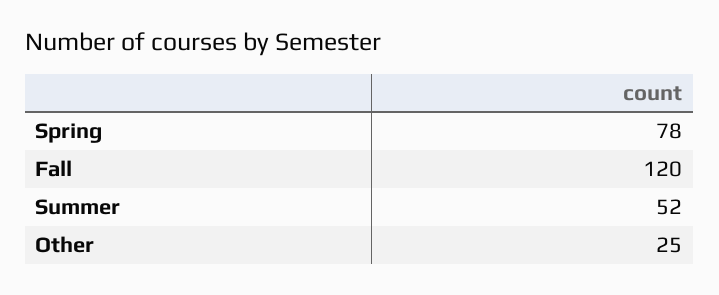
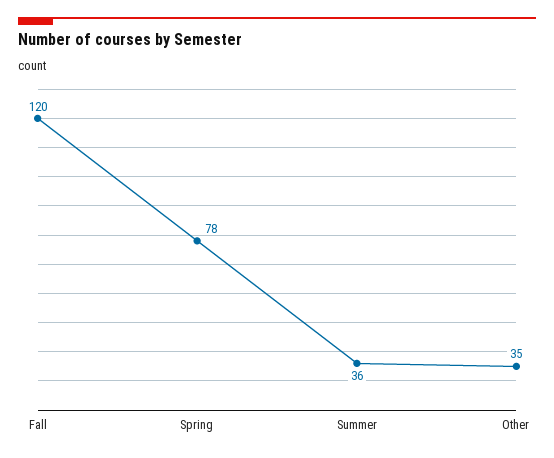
  {
    "Spring": 78,
    "Fall": 120,
-   "Summer": 52,
+   "Summer": 36,
-   "Other": 25
+   "Other": 35
  }

